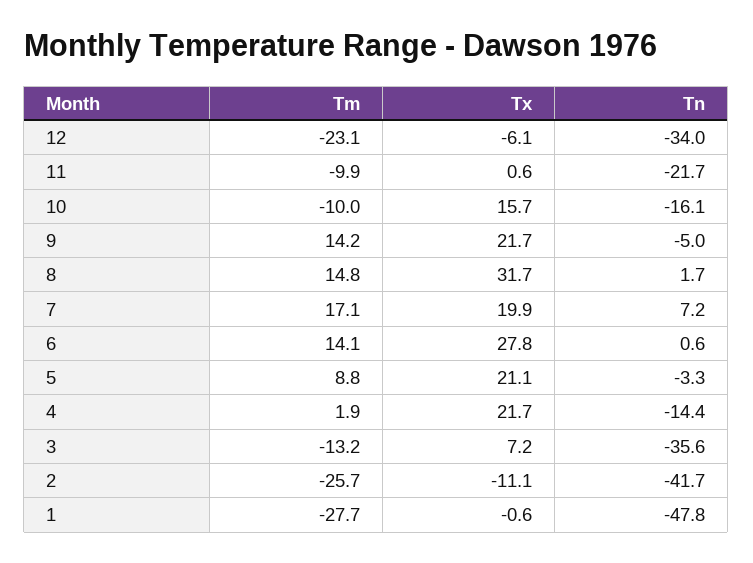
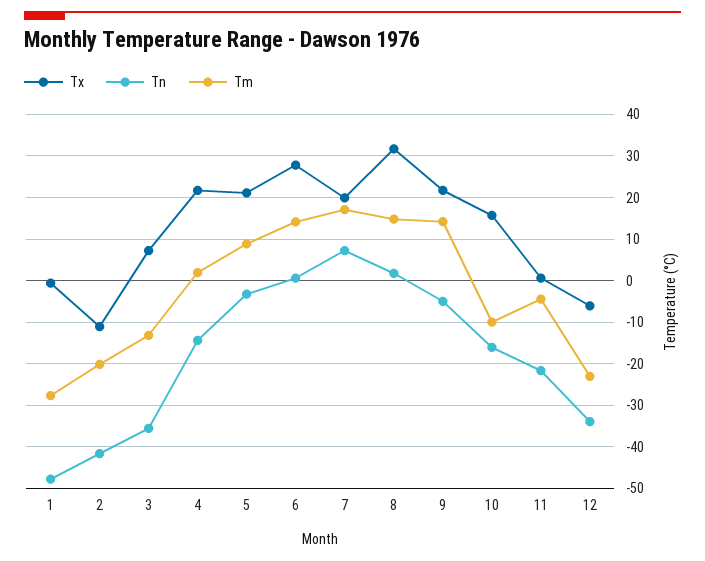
  {
    "Tm": {
      "12": -23.1,
-     "11": -9.9,
+     "11": -4,
      "10": -10,
      "9": 14.2,
      "8": 14.8,
      "7": 17.1,
      "6": 14.1,
      "5": 8.8,
      "4": 1.9,
      "3": -13.2,
-     "2": -25.7,
+     "2": -20,
      "1": -27.7
    },
    "Tx": {
      "12": -6.1,
      "11": 0.6,
      "10": 15.7,
      "9": 21.7,
      "8": 31.7,
      "7": 19.9,
      "6": 27.8,
      "5": 21.1,
      "4": 21.7,
      "3": 7.2,
      "2": -11.1,
      "1": -0.6
    },
    "Tn": {
      "12": -34,
      "11": -21.7,
      "10": -16.1,
      "9": -5,
      "8": 1.7,
      "7": 7.2,
      "6": 0.6,
      "5": -3.3,
      "4": -14.4,
      "3": -35.6,
      "2": -41.7,
      "1": -47.8
    }
  }

